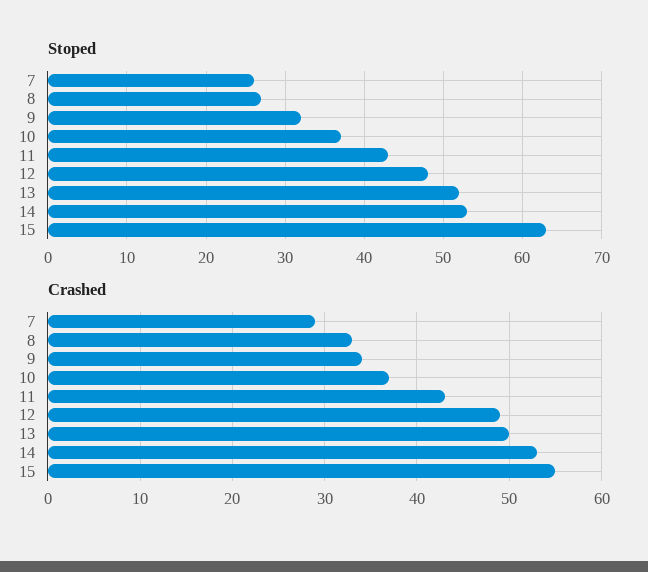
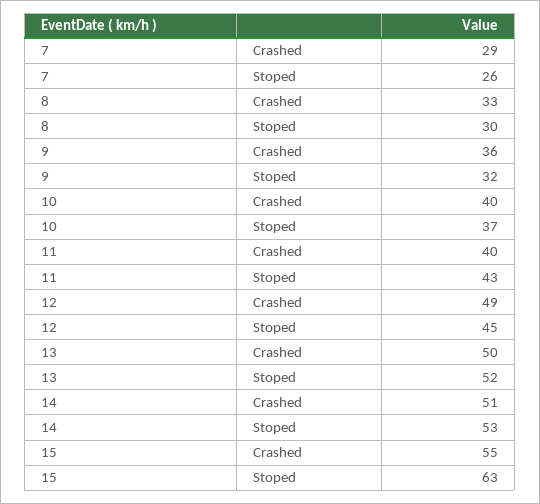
  {
    "Stoped": {
      "7": 26,
-     "8": 27,
+     "8": 30,
      "9": 32,
      "10": 37,
      "11": 43,
-     "12": 48,
+     "12": 45,
      "13": 52,
      "14": 53,
      "15": 63
    },
    "Crashed": {
      "7": 29,
      "8": 33,
-     "9": 34,
+     "9": 36,
-     "10": 37,
+     "10": 40,
-     "11": 43,
+     "11": 40,
      "12": 49,
      "13": 50,
-     "14": 53,
+     "14": 51,
      "15": 55
    }
  }

